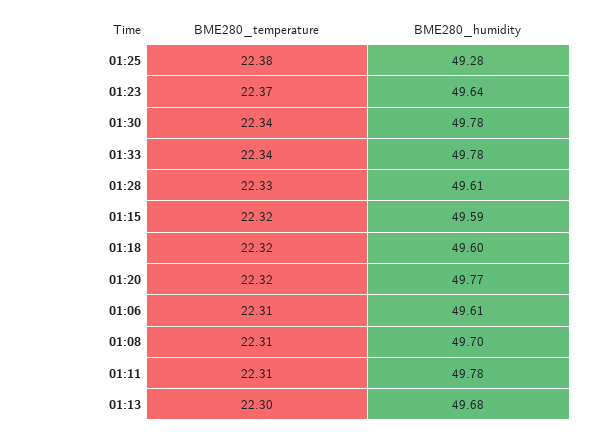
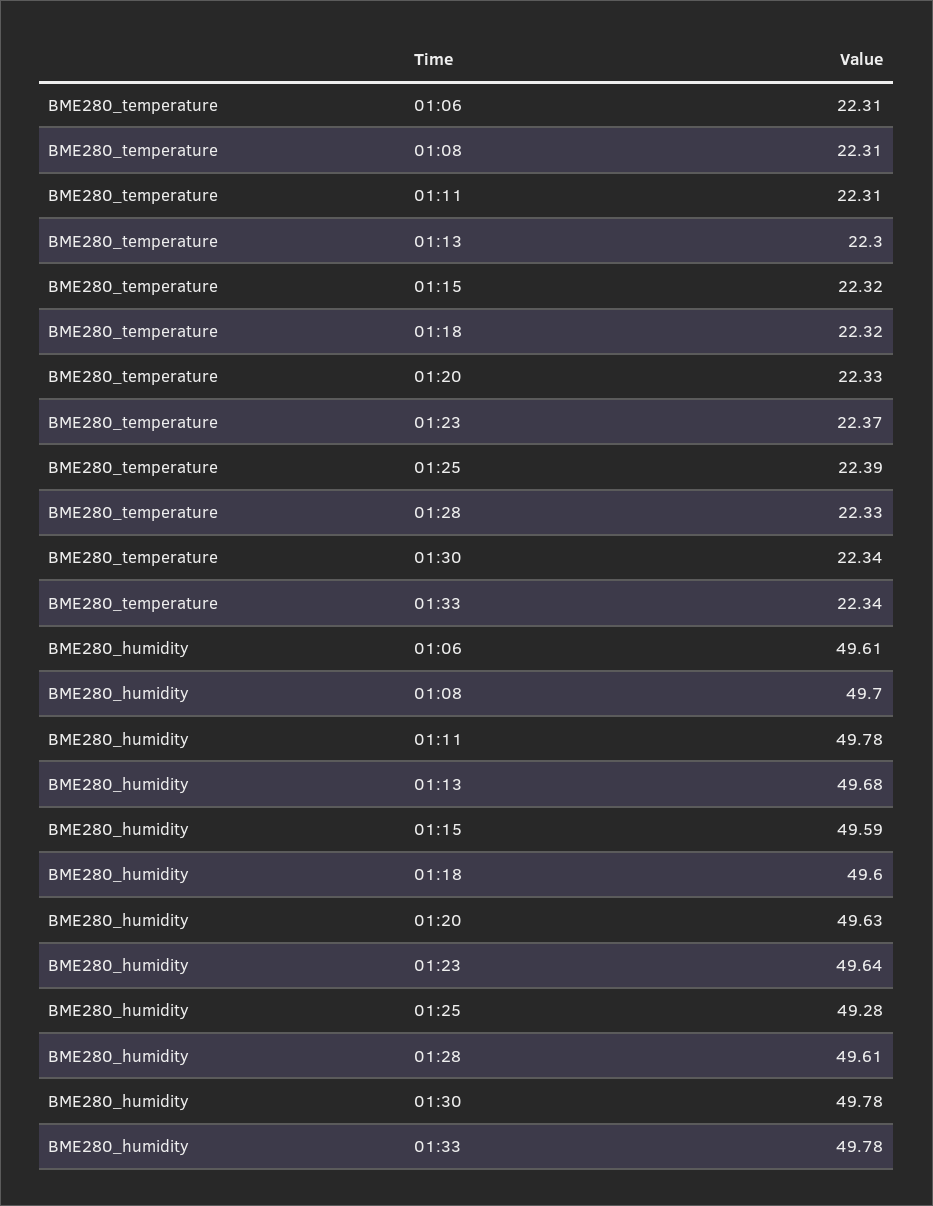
  {
    "BME280_temperature": {
-     "01:25": 22.38,
+     "01:25": 22.39,
      "01:23": 22.37,
      "01:30": 22.34,
      "01:33": 22.34,
      "01:28": 22.33,
      "01:15": 22.32,
      "01:18": 22.32,
-     "01:20": 22.32,
+     "01:20": 22.33,
      "01:06": 22.31,
      "01:08": 22.31,
      "01:11": 22.31,
      "01:13": 22.3
    },
    "BME280_humidity": {
      "01:25": 49.28,
      "01:23": 49.64,
      "01:30": 49.78,
      "01:33": 49.78,
      "01:28": 49.61,
      "01:15": 49.59,
      "01:18": 49.6,
-     "01:20": 49.77,
+     "01:20": 49.63,
      "01:06": 49.61,
      "01:08": 49.7,
      "01:11": 49.78,
      "01:13": 49.68
    }
  }

